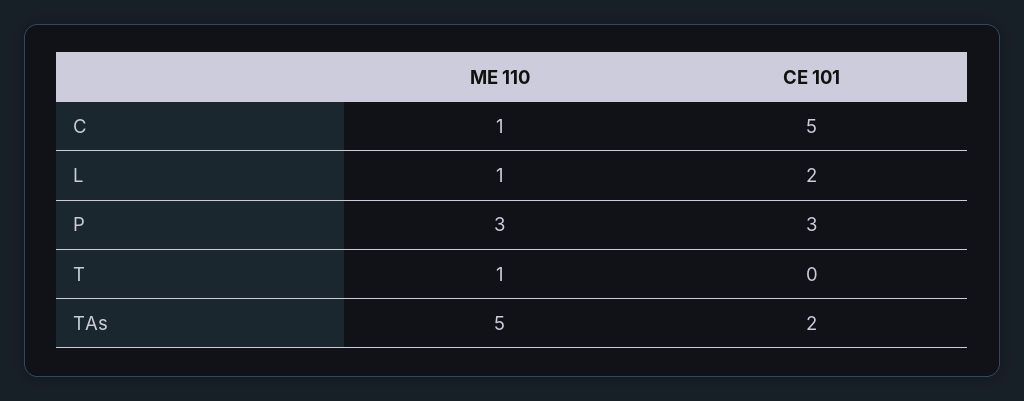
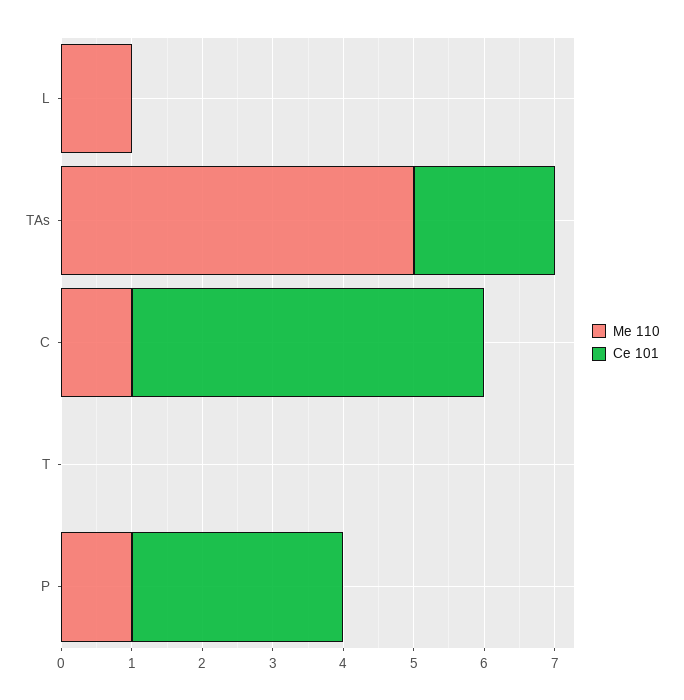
  {
    "ME 110": {
      "C": 1,
      "L": 1,
-     "P": 3,
+     "P": 1,
-     "T": 1,
+     "T": 0,
      "TAs": 5
    },
    "CE 101": {
      "C": 5,
-     "L": 2,
+     "L": 0,
      "P": 3,
      "T": 0,
      "TAs": 2
    }
  }

